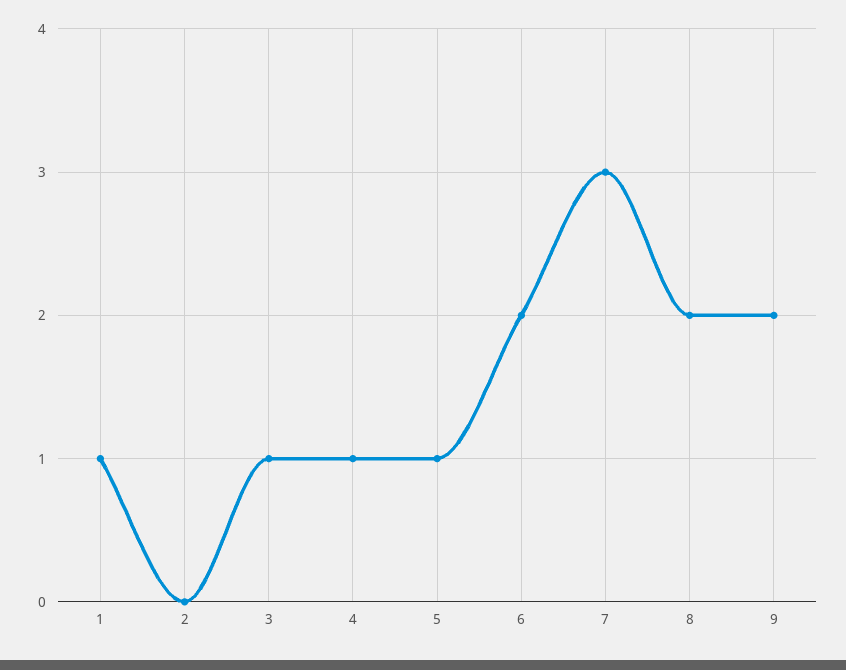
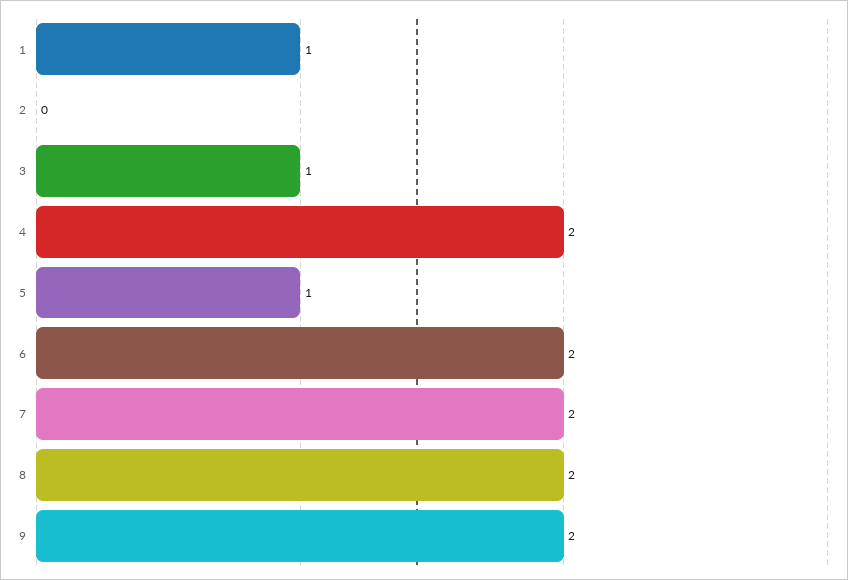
  {
    "1": 1,
    "2": 0,
    "3": 1,
-   "4": 1,
+   "4": 2,
    "5": 1,
    "6": 2,
-   "7": 3,
+   "7": 2,
    "8": 2,
    "9": 2
  }

